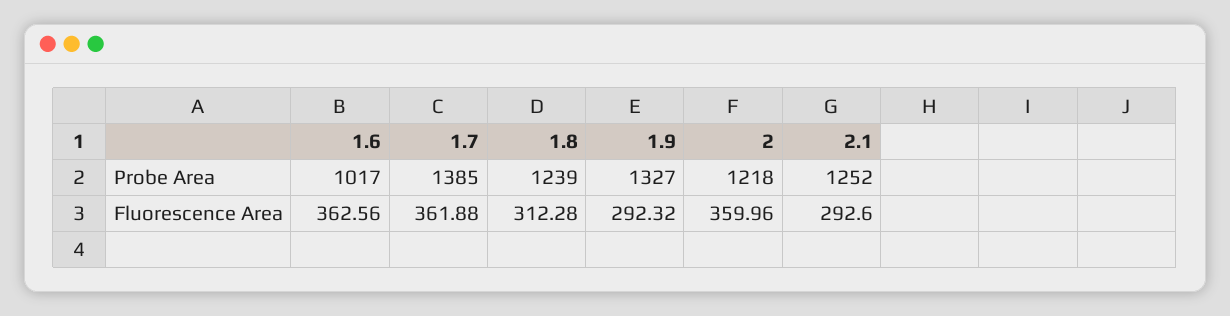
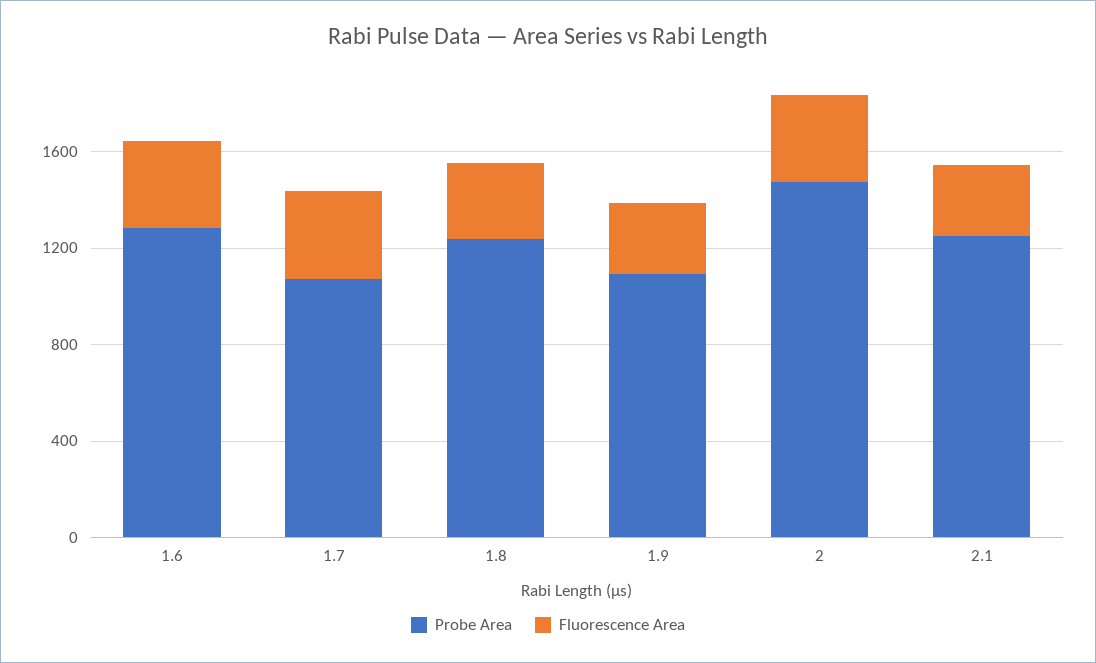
  {
    "Probe Area": {
-     "1.6": 1017,
+     "1.6": 1300,
-     "1.7": 1385,
+     "1.7": 1100,
      "1.8": 1239,
-     "1.9": 1327,
+     "1.9": 1100,
-     "2": 1218,
+     "2": 1500,
      "2.1": 1252
    },
    "Fluorescence Area": {
      "1.6": 362.56,
      "1.7": 361.88,
      "1.8": 312.28,
      "1.9": 292.32,
      "2": 359.96,
      "2.1": 292.6
    }
  }

